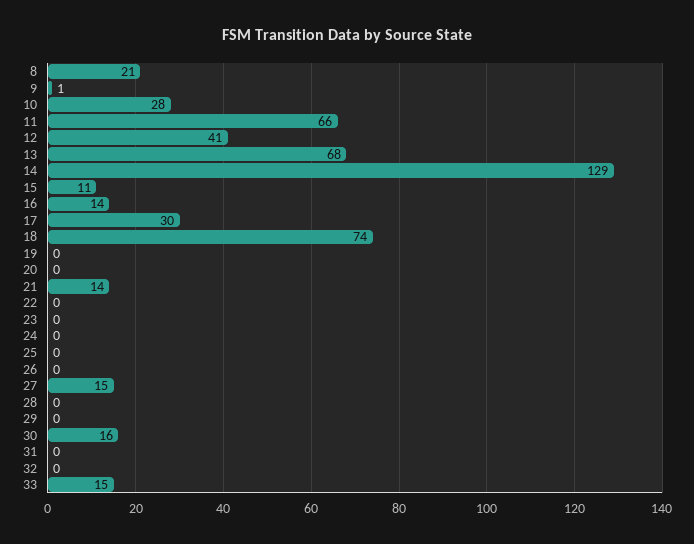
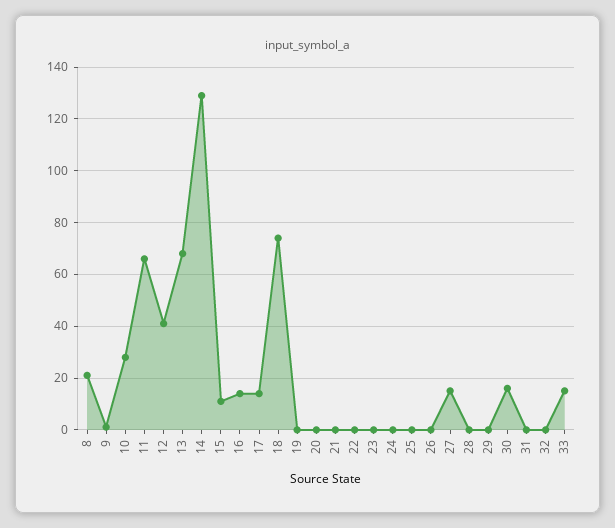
  {
    "8": 21,
    "9": 1,
    "10": 28,
    "11": 66,
    "12": 41,
    "13": 68,
    "14": 129,
    "15": 11,
    "16": 14,
-   "17": 30,
+   "17": 15,
    "18": 74,
    "19": 0,
    "20": 0,
-   "21": 14,
+   "21": 0,
    "22": 0,
    "23": 0,
    "24": 0,
    "25": 0,
    "26": 0,
    "27": 15,
    "28": 0,
    "29": 0,
    "30": 16,
    "31": 0,
    "32": 0,
    "33": 15
  }

